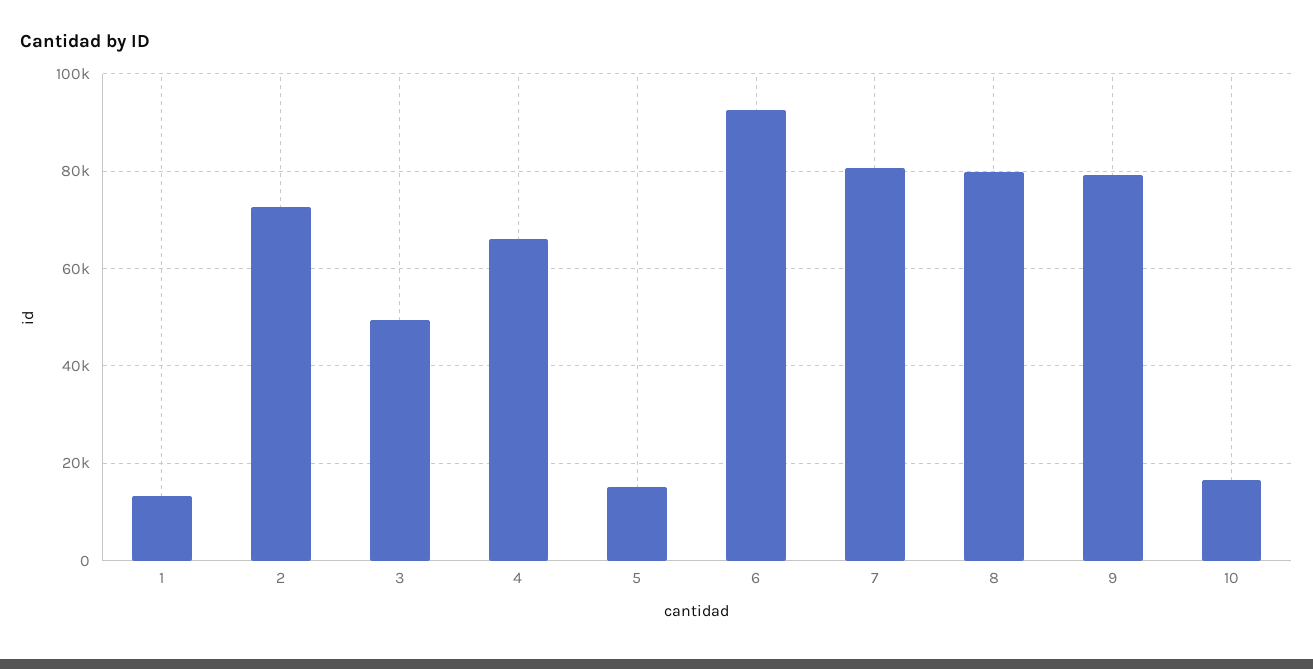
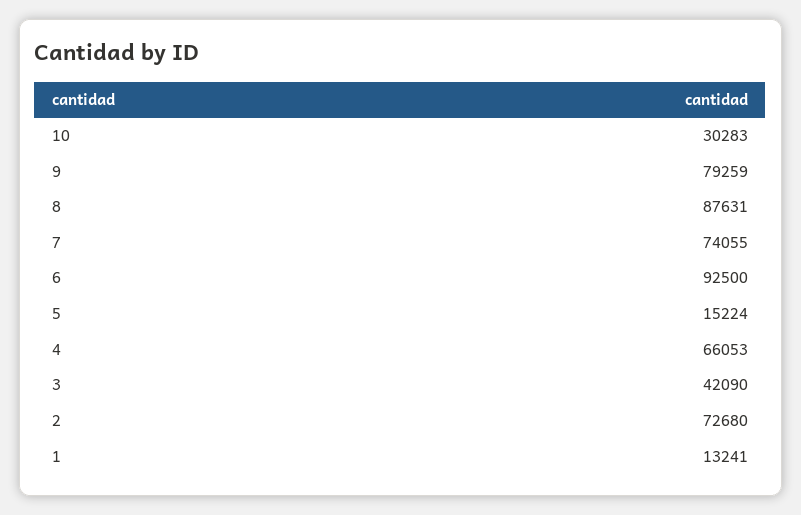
  {
    "1": 13241,
    "2": 72680,
-   "3": 50000,
+   "3": 42090,
    "4": 66053,
    "5": 15224,
    "6": 92500,
-   "7": 80000,
+   "7": 74055,
-   "8": 80000,
+   "8": 87631,
    "9": 79259,
-   "10": 16000
+   "10": 30283
  }

